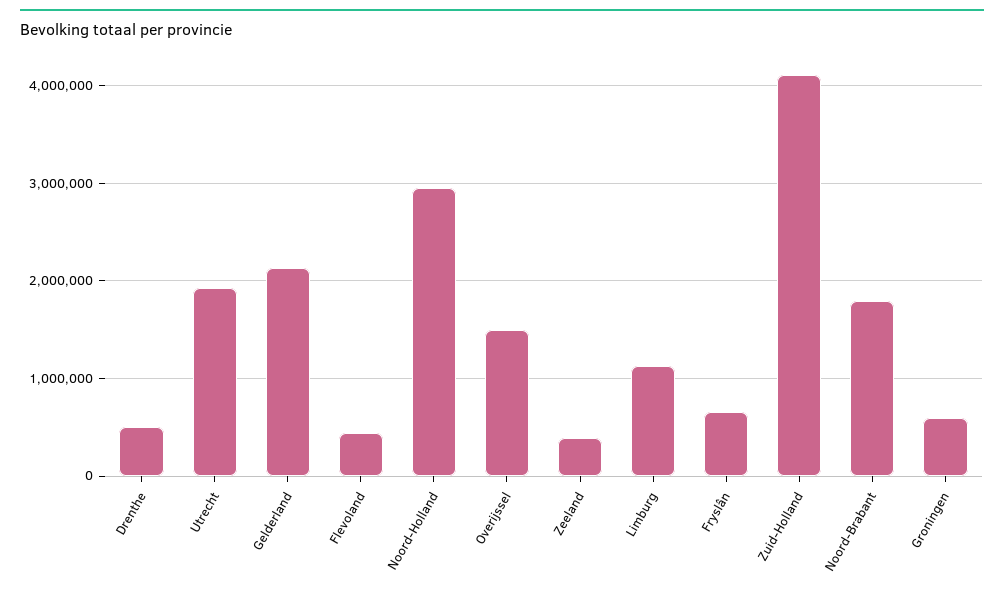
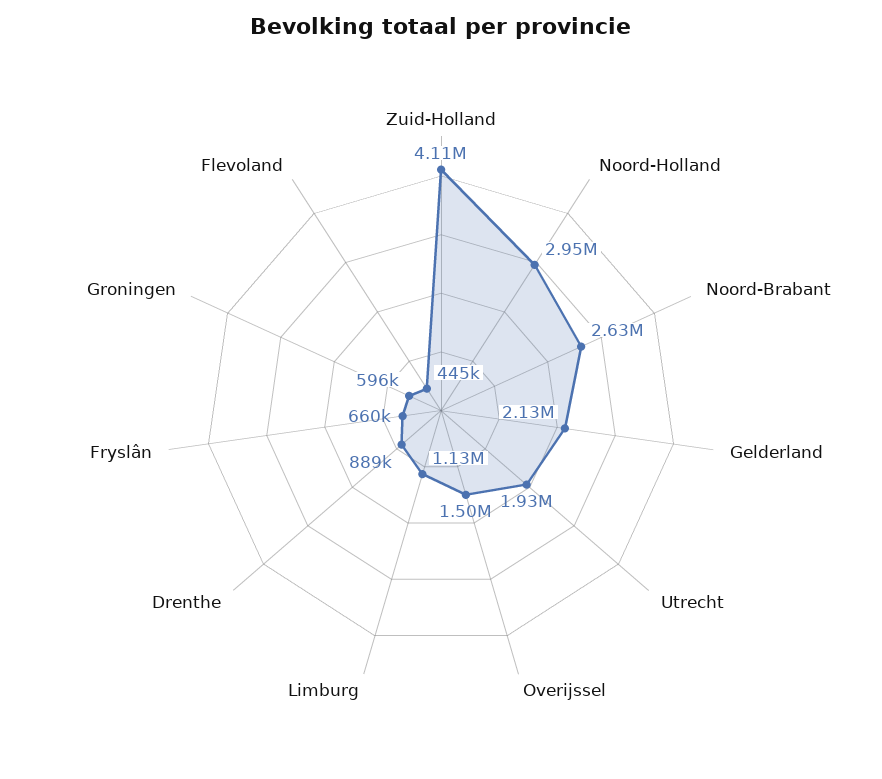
  {
-   "Drenthe": 500000,
+   "Drenthe": 889000,
    "Utrecht": 1930000,
    "Gelderland": 2130000,
    "Flevoland": 445000,
    "Noord-Holland": 2950000,
    "Overijssel": 1500000,
-   "Zeeland": 400000,
    "Limburg": 1130000,
    "Fryslân": 660000,
    "Zuid-Holland": 4110000,
-   "Noord-Brabant": 1800000,
+   "Noord-Brabant": 2630000,
    "Groningen": 596000
  }

